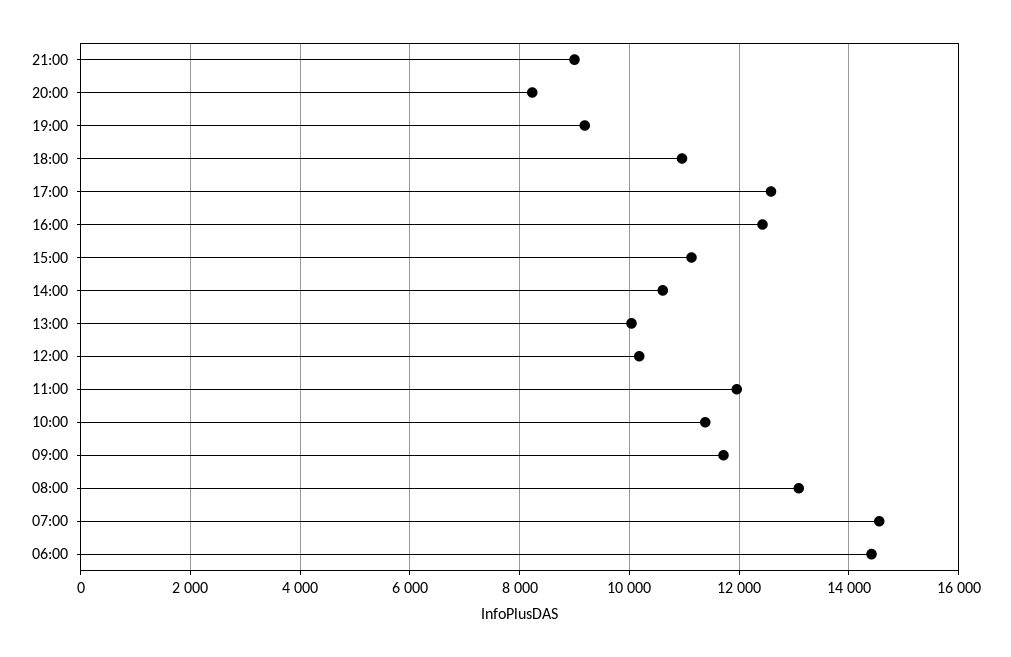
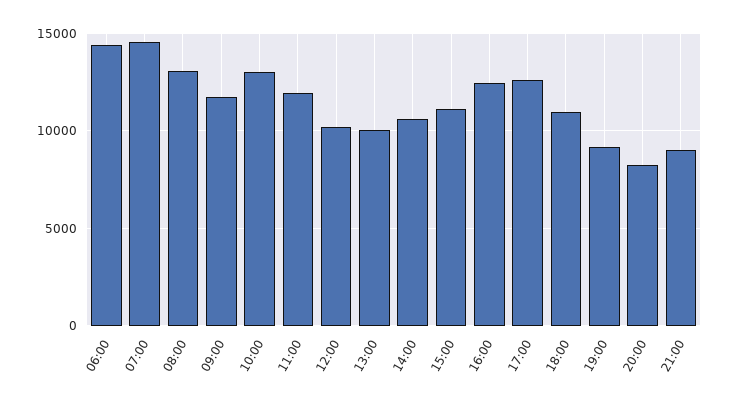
  {
    "21:00": 9000,
    "20:00": 8200,
    "19:00": 9200,
    "18:00": 11000,
    "17:00": 12600,
    "16:00": 12400,
    "15:00": 11200,
    "14:00": 10600,
    "13:00": 10000,
    "12:00": 10200,
    "11:00": 12000,
-   "10:00": 11400,
+   "10:00": 13000,
    "09:00": 11800,
    "08:00": 13000,
    "07:00": 14600,
    "06:00": 14400
  }

